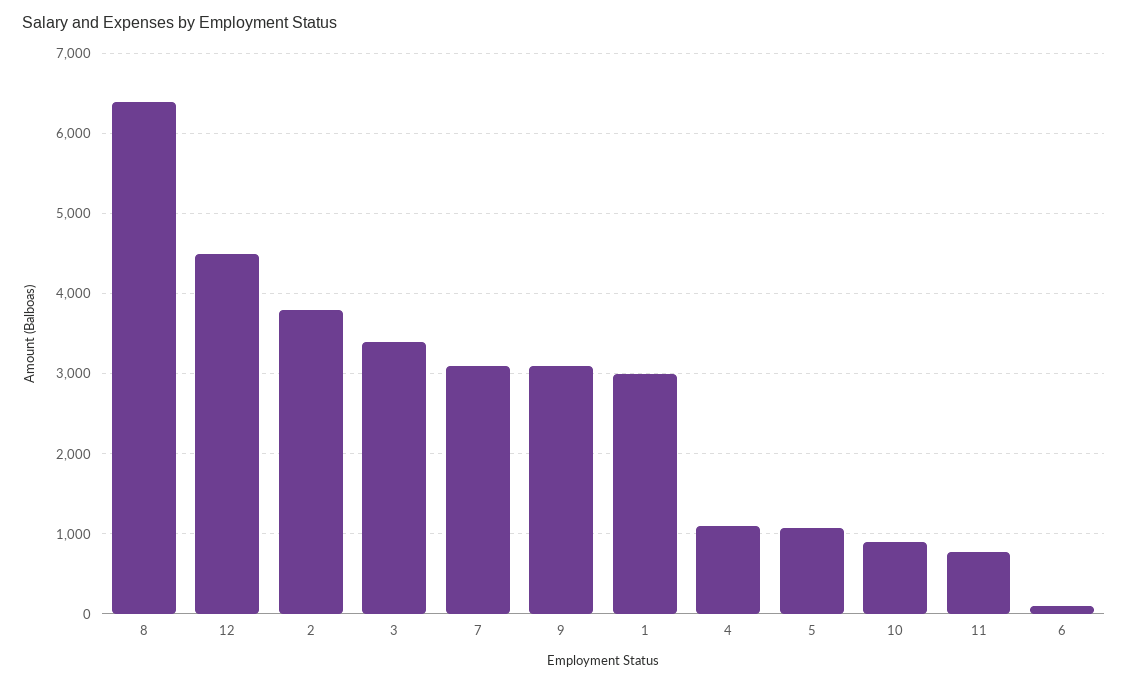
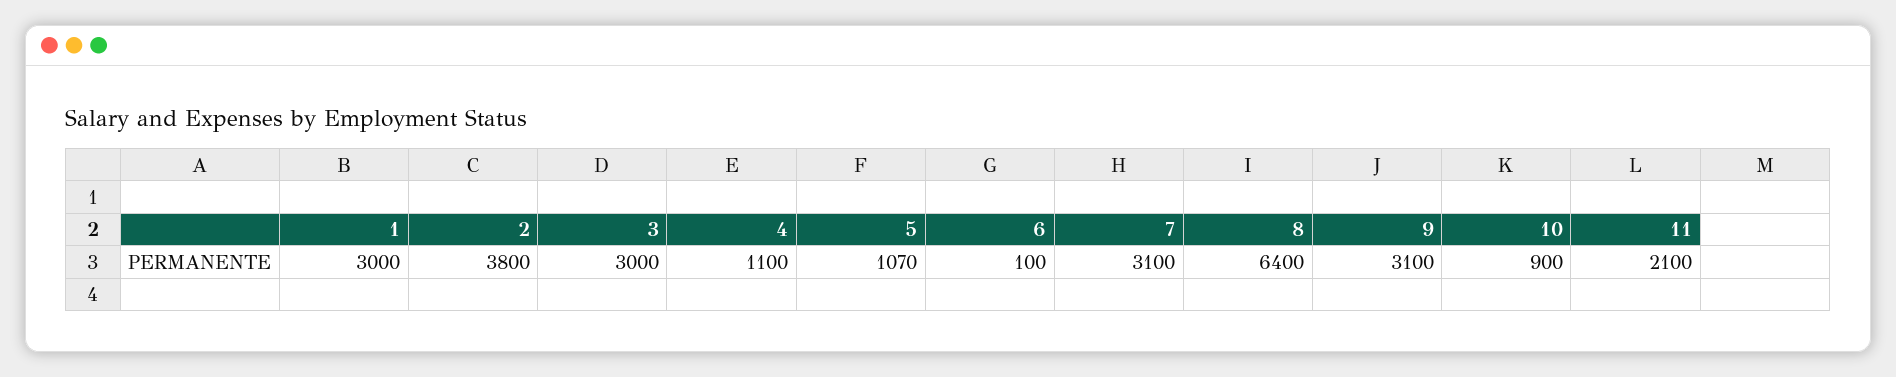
  {
    "8": 6400,
-   "12": 4500,
    "2": 3800,
-   "3": 3400,
+   "3": 3000,
    "7": 3100,
    "9": 3100,
    "1": 3000,
    "4": 1100,
    "5": 1070,
    "10": 900,
-   "11": 800,
+   "11": 2100,
    "6": 100
  }

